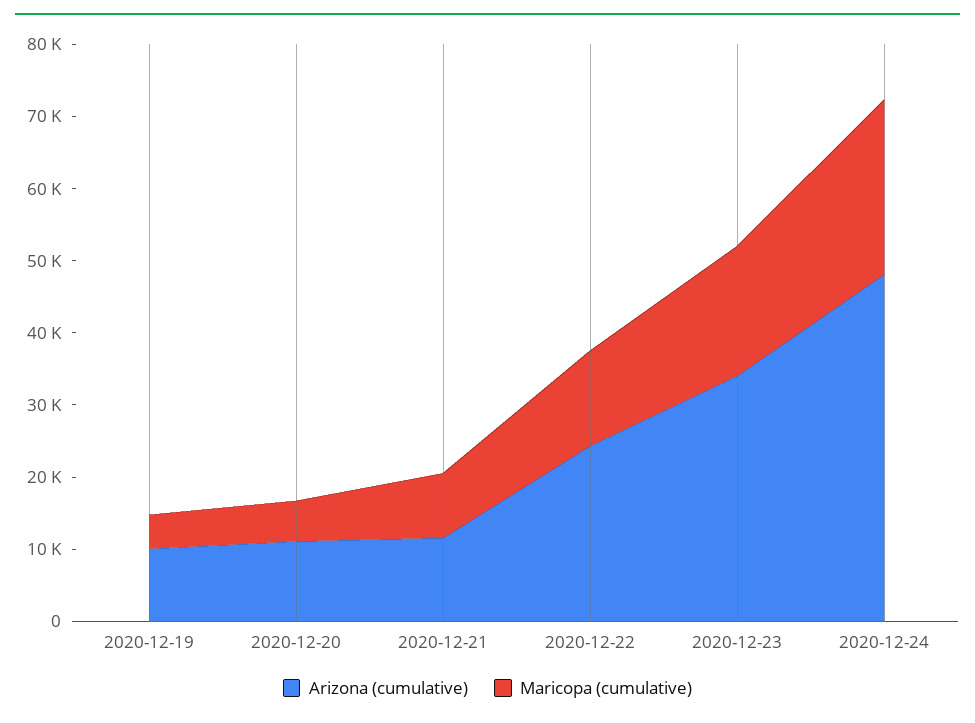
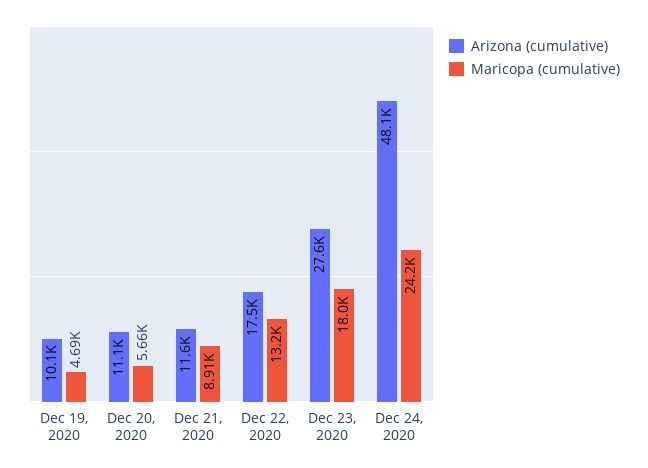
  {
    "Arizona (cumulative)": {
      "2020-12-19": 10100,
      "2020-12-20": 11100,
      "2020-12-21": 11600,
-     "2020-12-22": 24000,
+     "2020-12-22": 17500,
-     "2020-12-23": 34000,
+     "2020-12-23": 27600,
      "2020-12-24": 48100
    },
    "Maricopa (cumulative)": {
      "2020-12-19": 4690,
      "2020-12-20": 5660,
      "2020-12-21": 8910,
      "2020-12-22": 13200,
      "2020-12-23": 18000,
      "2020-12-24": 24200
    }
  }

